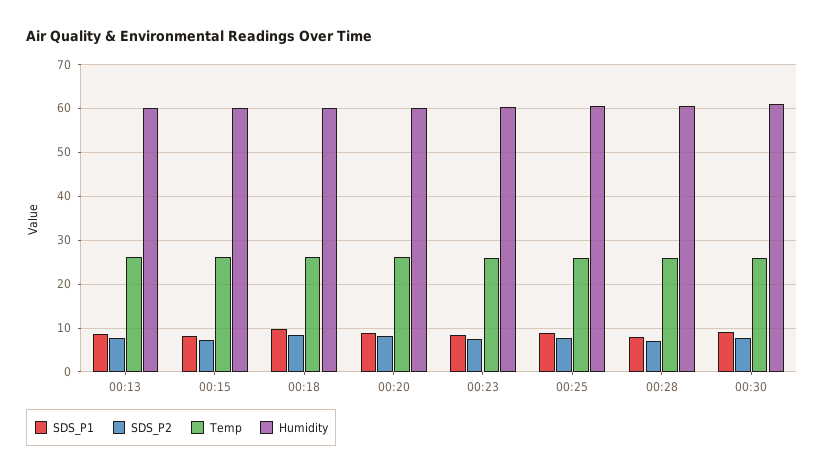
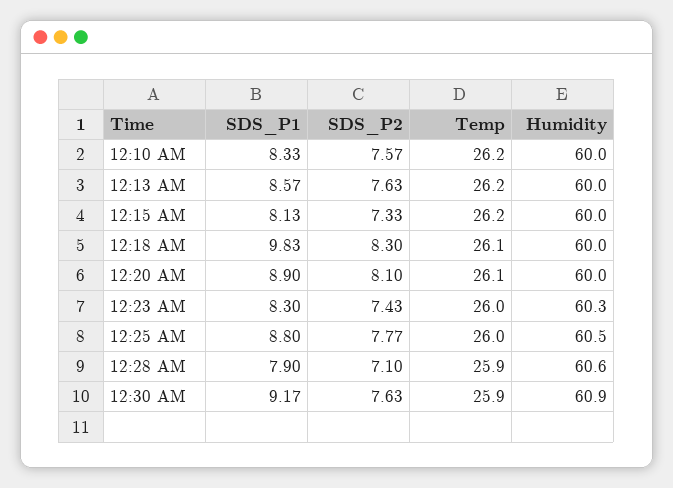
  {
    "SDS_P1": {
      "00:13": 8.57,
      "00:15": 8.13,
      "00:18": 9.83,
      "00:20": 8.9,
      "00:23": 8.3,
      "00:25": 8.8,
      "00:28": 7.9,
-     "00:30": 9.17
+     "00:30": 9.17,
+     "12:10 AM": 8.33
    },
    "SDS_P2": {
      "00:13": 7.63,
      "00:15": 7.33,
      "00:18": 8.3,
      "00:20": 8.1,
      "00:23": 7.43,
      "00:25": 7.77,
      "00:28": 7.1,
-     "00:30": 7.63
+     "00:30": 7.63,
+     "12:10 AM": 7.57
    },
    "Temp": {
      "00:13": 26.2,
      "00:15": 26.2,
      "00:18": 26.1,
      "00:20": 26.1,
      "00:23": 26,
      "00:25": 26,
      "00:28": 25.9,
-     "00:30": 25.9
+     "00:30": 25.9,
+     "12:10 AM": 26.2
    },
    "Humidity": {
      "00:13": 60,
      "00:15": 60,
      "00:18": 60,
      "00:20": 60,
      "00:23": 60.3,
      "00:25": 60.5,
      "00:28": 60.6,
-     "00:30": 60.9
+     "00:30": 60.9,
+     "12:10 AM": 60
    }
  }

